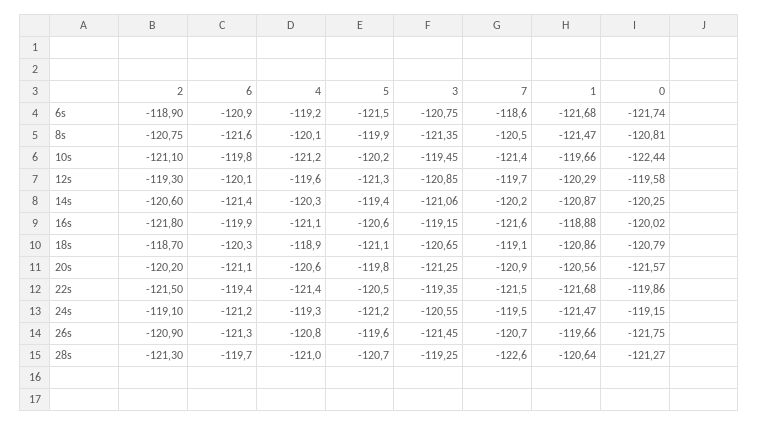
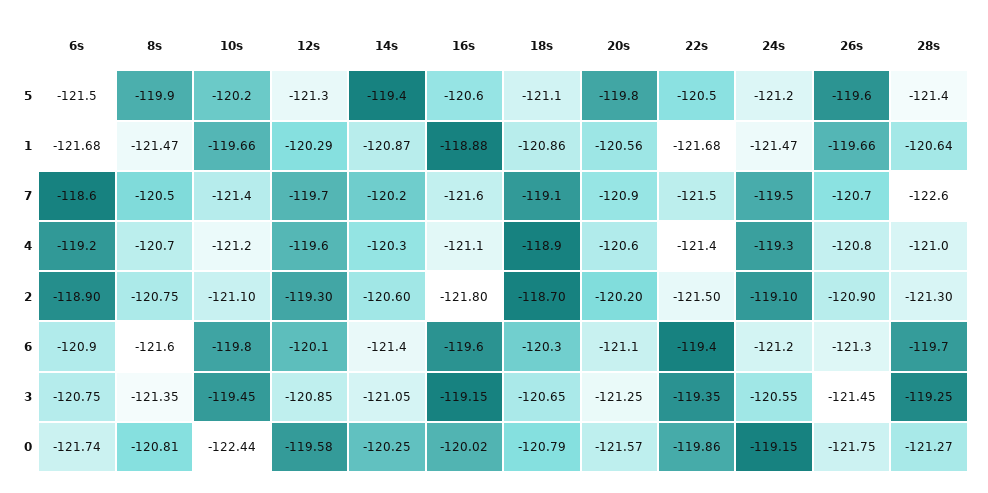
  {
    "2": {
      "6s": -118.9,
      "8s": -120.75,
      "10s": -121.1,
      "12s": -119.3,
      "14s": -120.6,
      "16s": -121.8,
      "18s": -118.7,
      "20s": -120.2,
      "22s": -121.5,
      "24s": -119.1,
      "26s": -120.9,
      "28s": -121.3
    },
    "6": {
      "6s": -120.9,
      "8s": -121.6,
      "10s": -119.8,
      "12s": -120.1,
      "14s": -121.4,
-     "16s": -119.9,
+     "16s": -119.6,
      "18s": -120.3,
      "20s": -121.1,
      "22s": -119.4,
      "24s": -121.2,
      "26s": -121.3,
      "28s": -119.7
    },
    "4": {
      "6s": -119.2,
-     "8s": -120.1,
+     "8s": -120.7,
      "10s": -121.2,
      "12s": -119.6,
      "14s": -120.3,
      "16s": -121.1,
      "18s": -118.9,
      "20s": -120.6,
      "22s": -121.4,
      "24s": -119.3,
      "26s": -120.8,
      "28s": -121
    },
    "5": {
      "6s": -121.5,
      "8s": -119.9,
      "10s": -120.2,
      "12s": -121.3,
      "14s": -119.4,
      "16s": -120.6,
      "18s": -121.1,
      "20s": -119.8,
      "22s": -120.5,
      "24s": -121.2,
      "26s": -119.6,
-     "28s": -120.7
+     "28s": -121.4
    },
    "3": {
      "6s": -120.75,
      "8s": -121.35,
      "10s": -119.45,
      "12s": -120.85,
-     "14s": -121.06,
+     "14s": -121.05,
      "16s": -119.15,
      "18s": -120.65,
      "20s": -121.25,
      "22s": -119.35,
      "24s": -120.55,
      "26s": -121.45,
      "28s": -119.25
    },
    "7": {
      "6s": -118.6,
      "8s": -120.5,
      "10s": -121.4,
      "12s": -119.7,
      "14s": -120.2,
      "16s": -121.6,
      "18s": -119.1,
      "20s": -120.9,
      "22s": -121.5,
      "24s": -119.5,
      "26s": -120.7,
      "28s": -122.6
    },
    "1": {
      "6s": -121.68,
      "8s": -121.47,
      "10s": -119.66,
      "12s": -120.29,
      "14s": -120.87,
      "16s": -118.88,
      "18s": -120.86,
      "20s": -120.56,
      "22s": -121.68,
      "24s": -121.47,
      "26s": -119.66,
      "28s": -120.64
    },
    "0": {
      "6s": -121.74,
      "8s": -120.81,
      "10s": -122.44,
      "12s": -119.58,
      "14s": -120.25,
      "16s": -120.02,
      "18s": -120.79,
      "20s": -121.57,
      "22s": -119.86,
      "24s": -119.15,
      "26s": -121.75,
      "28s": -121.27
    }
  }

